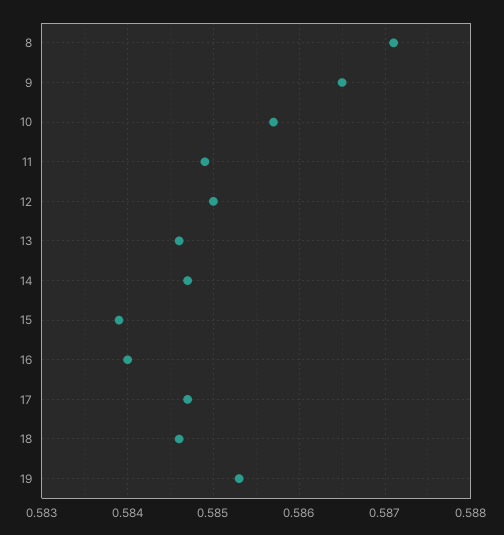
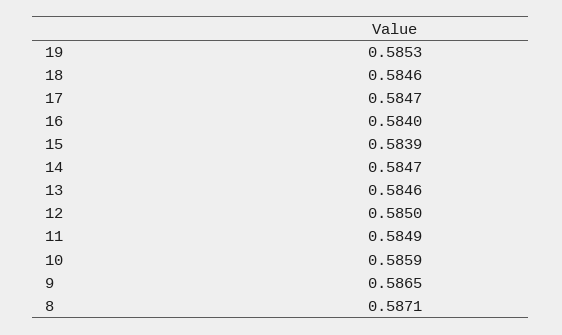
  {
    "8": 0.5871,
    "9": 0.5865,
-   "10": 0.5857,
+   "10": 0.5859,
    "11": 0.5849,
    "12": 0.585,
    "13": 0.5846,
    "14": 0.5847,
    "15": 0.5839,
    "16": 0.584,
    "17": 0.5847,
    "18": 0.5846,
    "19": 0.5853
  }

